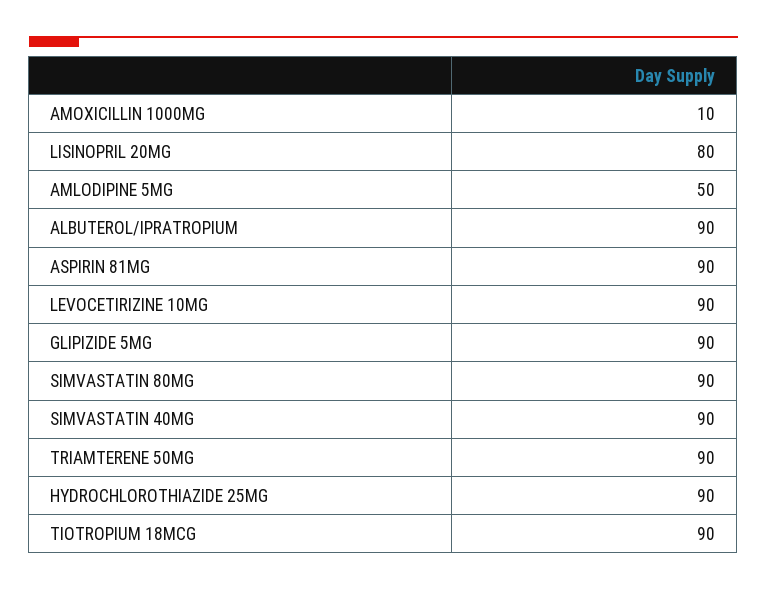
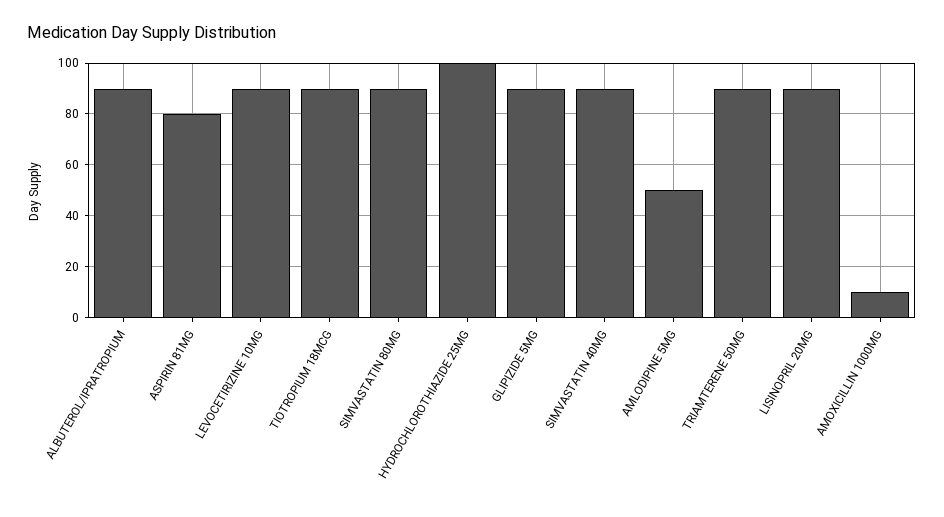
  {
    "AMOXICILLIN 1000MG": 10,
-   "LISINOPRIL 20MG": 80,
+   "LISINOPRIL 20MG": 90,
    "AMLODIPINE 5MG": 50,
    "ALBUTEROL/IPRATROPIUM": 90,
-   "ASPIRIN 81MG": 90,
+   "ASPIRIN 81MG": 80,
    "LEVOCETIRIZINE 10MG": 90,
    "GLIPIZIDE 5MG": 90,
    "SIMVASTATIN 80MG": 90,
    "SIMVASTATIN 40MG": 90,
    "TRIAMTERENE 50MG": 90,
-   "HYDROCHLOROTHIAZIDE 25MG": 90,
+   "HYDROCHLOROTHIAZIDE 25MG": 100,
    "TIOTROPIUM 18MCG": 90
  }

